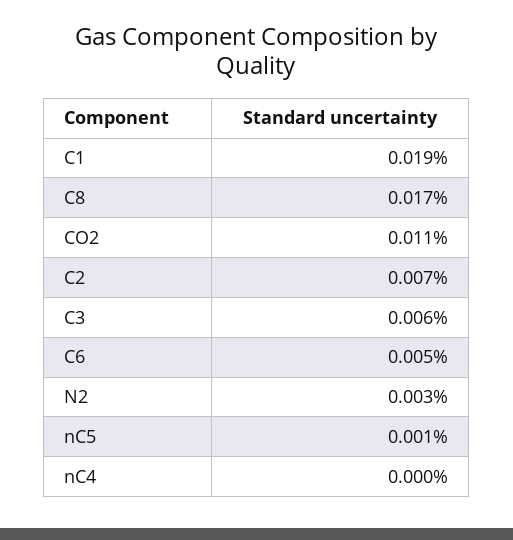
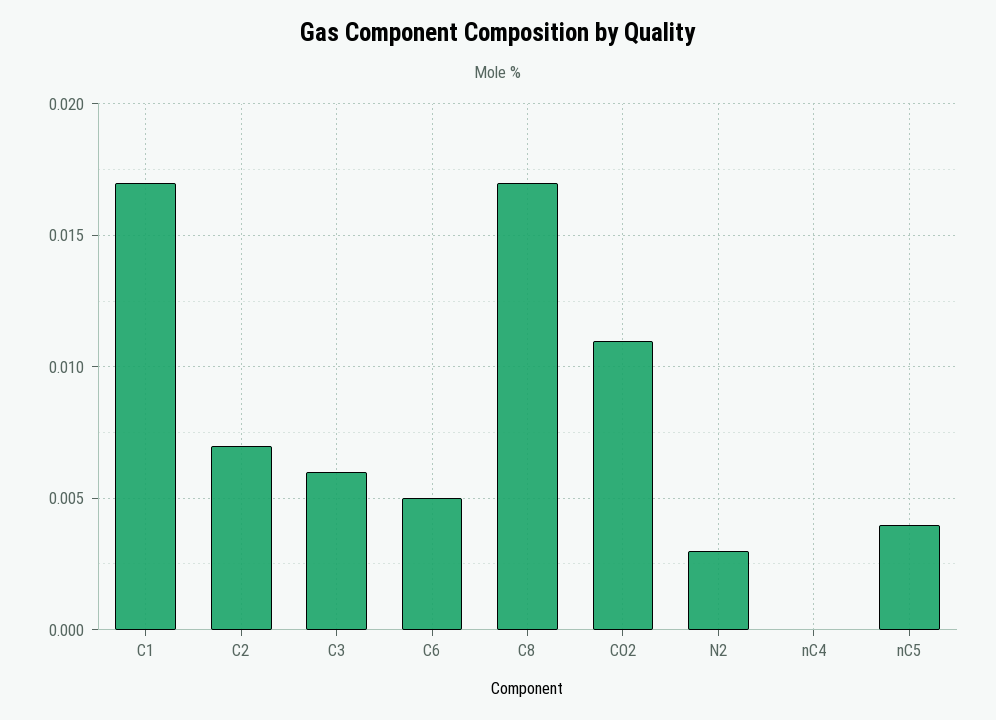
  {
-   "C1": 0.019,
+   "C1": 0.017,
    "C8": 0.017,
    "CO2": 0.011,
    "C2": 0.007,
    "C3": 0.006,
    "C6": 0.005,
    "N2": 0.003,
-   "nC5": 0.001,
+   "nC5": 0.004,
    "nC4": 0
  }

